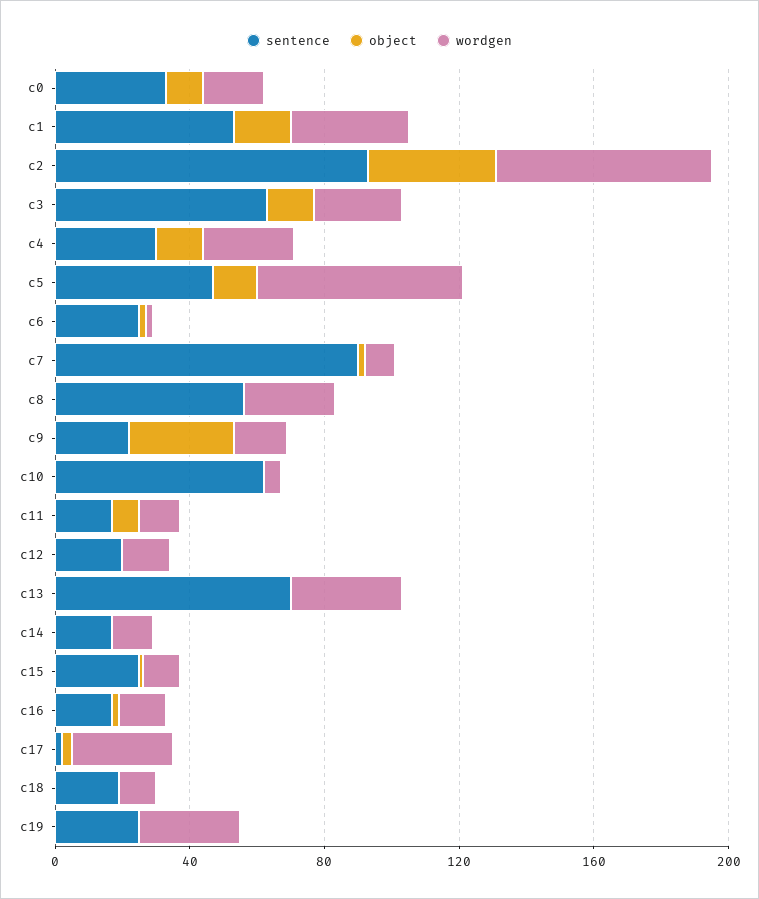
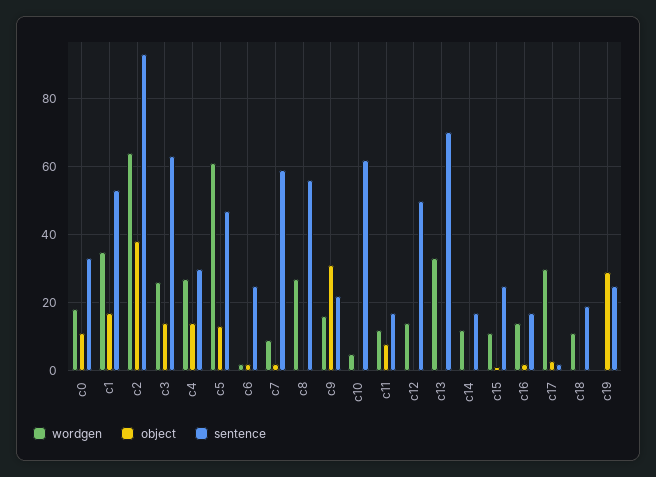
  {
    "sentence": {
      "c0": 35,
      "c1": 55,
      "c2": 95,
      "c3": 65,
      "c4": 30,
      "c5": 45,
      "c6": 25,
-     "c7": 90,
+     "c7": 60,
      "c8": 55,
      "c9": 20,
      "c10": 60,
      "c11": 15,
-     "c12": 20,
+     "c12": 50,
      "c13": 70,
      "c14": 15,
      "c15": 25,
      "c16": 15,
      "c17": 0,
      "c18": 20,
      "c19": 25
    },
    "object": {
      "c0": 10,
      "c1": 15,
      "c2": 40,
      "c3": 15,
      "c4": 15,
      "c5": 15,
      "c6": 0,
      "c7": 0,
      "c8": 0,
      "c9": 30,
      "c10": 0,
      "c11": 10,
      "c12": 0,
      "c13": 0,
      "c14": 0,
      "c15": 0,
      "c16": 0,
      "c17": 5,
      "c18": 0,
-     "c19": 0
+     "c19": 30
    },
    "wordgen": {
      "c0": 20,
      "c1": 35,
      "c2": 65,
      "c3": 25,
      "c4": 25,
      "c5": 60,
      "c6": 0,
      "c7": 10,
      "c8": 25,
      "c9": 15,
      "c10": 5,
      "c11": 10,
      "c12": 15,
      "c13": 35,
      "c14": 10,
      "c15": 10,
      "c16": 15,
      "c17": 30,
      "c18": 10,
-     "c19": 30
+     "c19": 0
    }
  }

